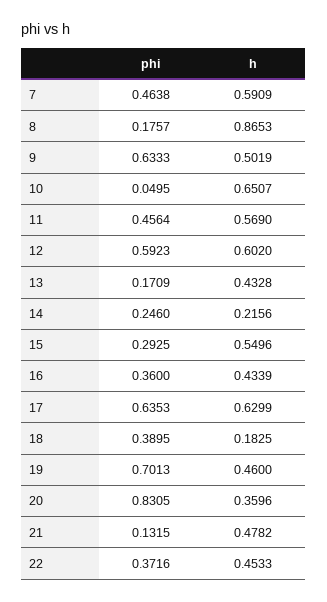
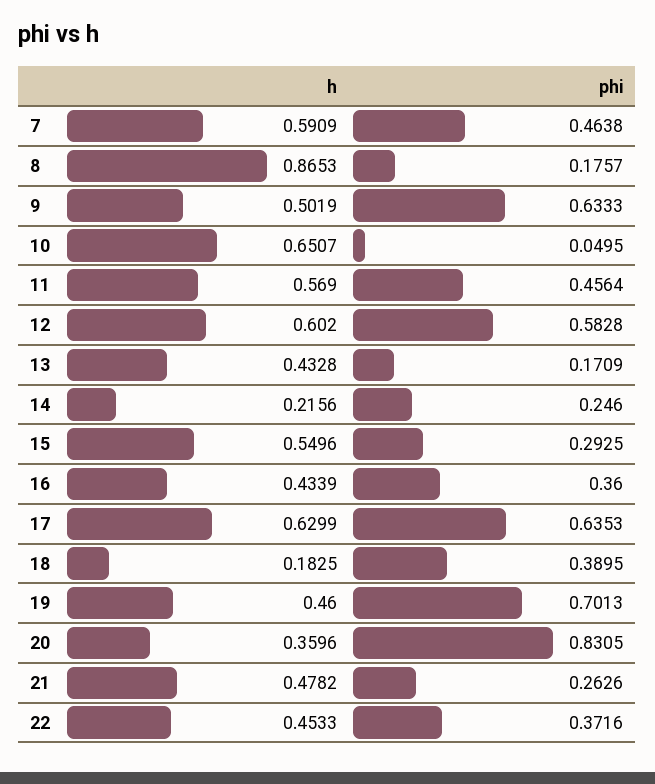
  {
    "phi": {
      "7": 0.4638,
      "8": 0.1757,
      "9": 0.6333,
      "10": 0.0495,
      "11": 0.4564,
-     "12": 0.5923,
+     "12": 0.5828,
      "13": 0.1709,
      "14": 0.246,
      "15": 0.2925,
      "16": 0.36,
      "17": 0.6353,
      "18": 0.3895,
      "19": 0.7013,
      "20": 0.8305,
-     "21": 0.1315,
+     "21": 0.2626,
      "22": 0.3716
    },
    "h": {
      "7": 0.5909,
      "8": 0.8653,
      "9": 0.5019,
      "10": 0.6507,
      "11": 0.569,
      "12": 0.602,
      "13": 0.4328,
      "14": 0.2156,
      "15": 0.5496,
      "16": 0.4339,
      "17": 0.6299,
      "18": 0.1825,
      "19": 0.46,
      "20": 0.3596,
      "21": 0.4782,
      "22": 0.4533
    }
  }

